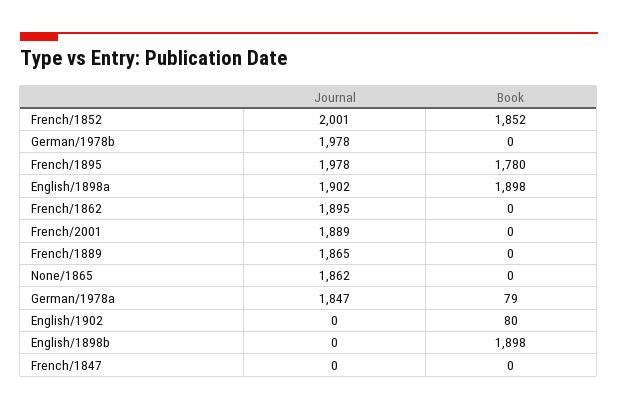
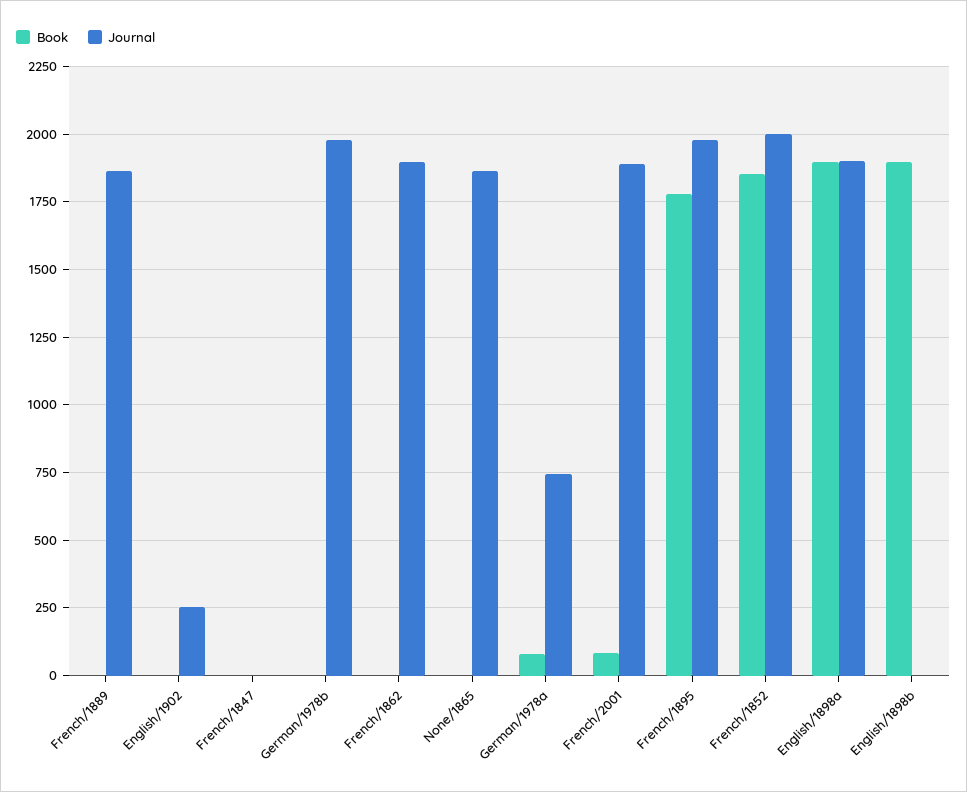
  {
    "Journal": {
      "French/1852": 2001,
      "German/1978b": 1978,
      "French/1895": 1978,
      "English/1898a": 1902,
      "French/1862": 1895,
      "French/2001": 1889,
      "French/1889": 1865,
      "None/1865": 1862,
-     "German/1978a": 1847,
+     "German/1978a": 750,
-     "English/1902": 0,
+     "English/1902": 250,
      "English/1898b": 0,
      "French/1847": 0
    },
    "Book": {
      "French/1852": 1852,
      "German/1978b": 0,
      "French/1895": 1780,
      "English/1898a": 1898,
      "French/1862": 0,
-     "French/2001": 0,
+     "French/2001": 75,
      "French/1889": 0,
      "None/1865": 0,
      "German/1978a": 79,
-     "English/1902": 80,
+     "English/1902": 0,
      "English/1898b": 1898,
      "French/1847": 0
    }
  }

